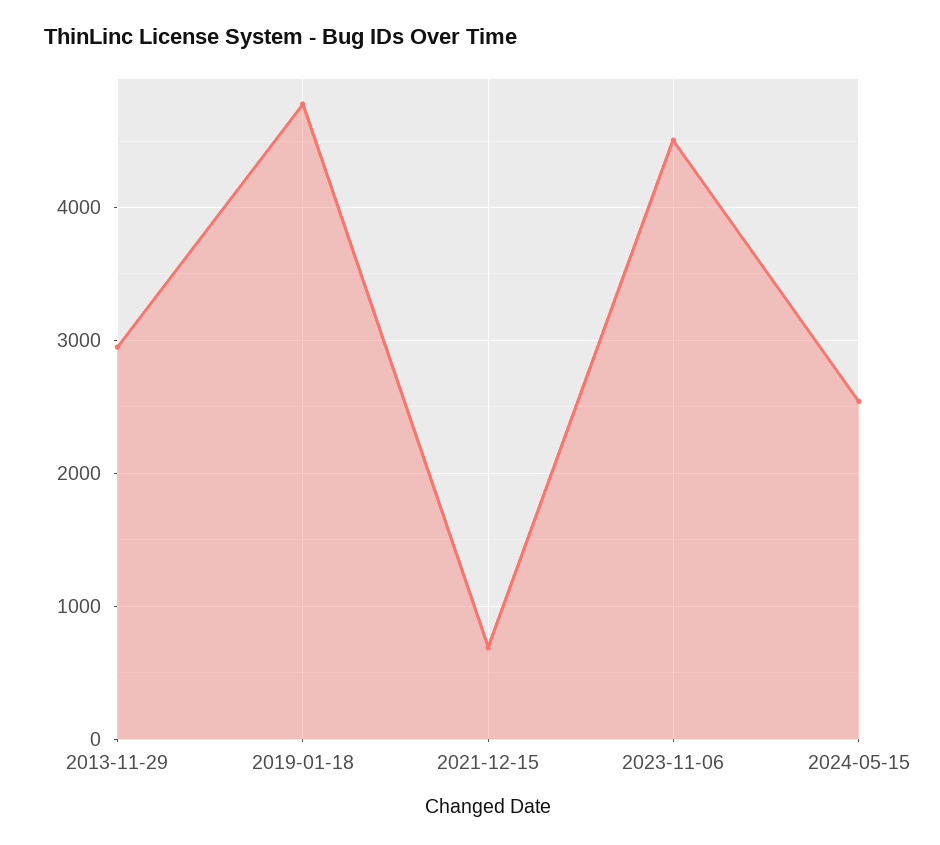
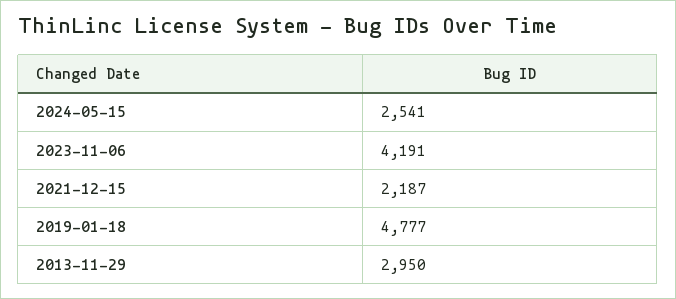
  {
    "2013-11-29": 2950,
    "2019-01-18": 4777,
-   "2021-12-15": 700,
+   "2021-12-15": 2187,
-   "2023-11-06": 4500,
+   "2023-11-06": 4191,
    "2024-05-15": 2541
  }

